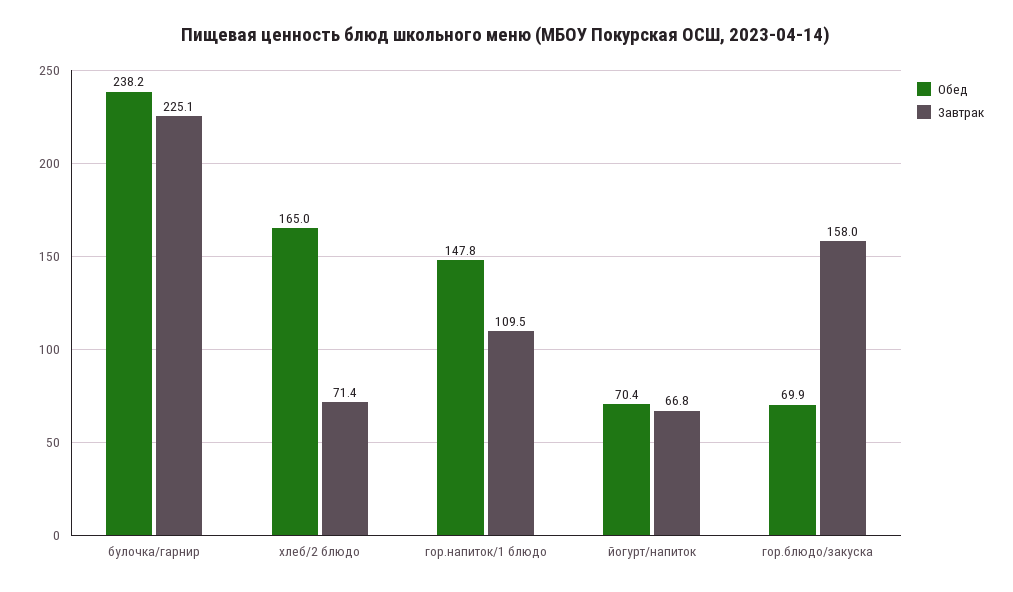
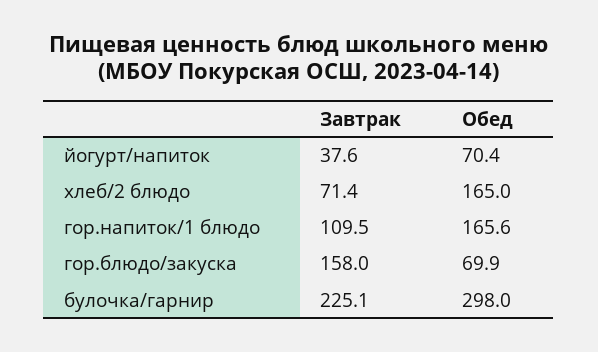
  {
    "Обед": {
-     "булочка/гарнир": 238.2,
+     "булочка/гарнир": 298,
      "хлеб/2 блюдо": 165,
-     "гор.напиток/1 блюдо": 147.8,
+     "гор.напиток/1 блюдо": 165.6,
      "йогурт/напиток": 70.4,
      "гор.блюдо/закуска": 69.9
    },
    "Завтрак": {
      "булочка/гарнир": 225.1,
      "хлеб/2 блюдо": 71.4,
      "гор.напиток/1 блюдо": 109.5,
-     "йогурт/напиток": 66.8,
+     "йогурт/напиток": 37.6,
      "гор.блюдо/закуска": 158
    }
  }

